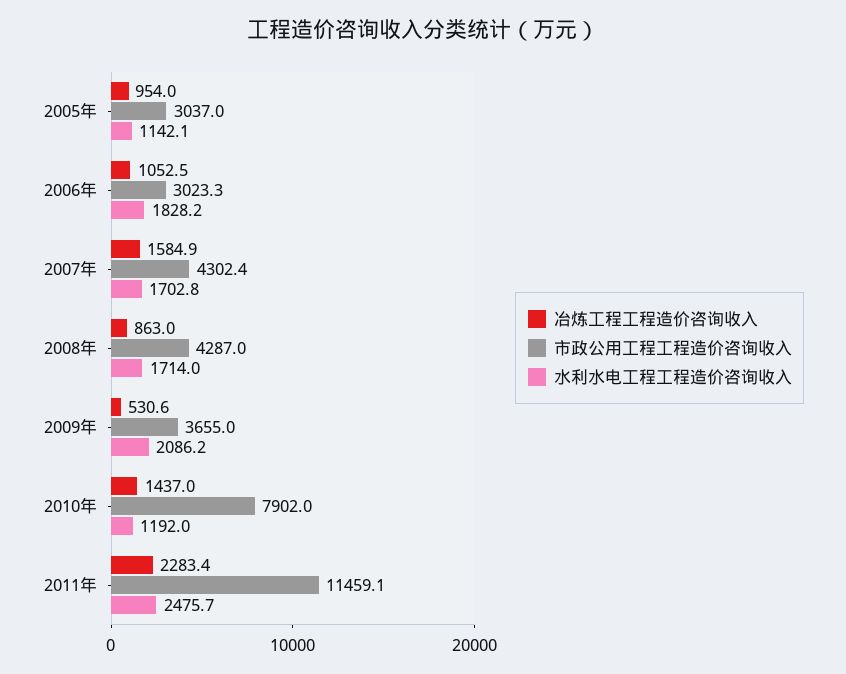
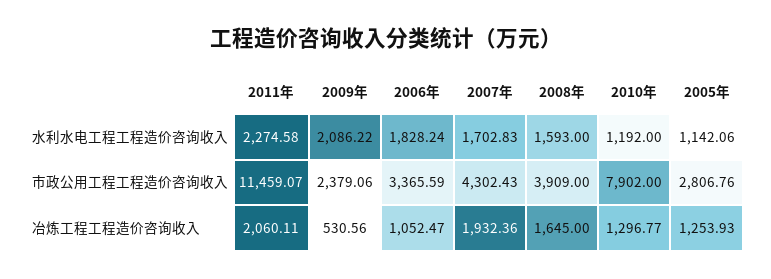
  {
    "冶炼工程工程造价咨询收入": {
-     "2005年": 954,
+     "2005年": 1253.93,
      "2006年": 1052.47,
-     "2007年": 1584.9,
+     "2007年": 1932.36,
-     "2008年": 863,
+     "2008年": 1645,
      "2009年": 530.56,
-     "2010年": 1437,
+     "2010年": 1296.77,
-     "2011年": 2283.4
+     "2011年": 2060.11
    },
    "市政公用工程工程造价咨询收入": {
-     "2005年": 3037,
+     "2005年": 2806.76,
-     "2006年": 3023.3,
+     "2006年": 3365.59,
      "2007年": 4302.43,
-     "2008年": 4287,
+     "2008年": 3909,
-     "2009年": 3655,
+     "2009年": 2379.06,
      "2010年": 7902,
      "2011年": 11459.07
    },
    "水利水电工程工程造价咨询收入": {
      "2005年": 1142.06,
      "2006年": 1828.24,
      "2007年": 1702.83,
-     "2008年": 1714,
+     "2008年": 1593,
      "2009年": 2086.22,
      "2010年": 1192,
-     "2011年": 2475.7
+     "2011年": 2274.58
    }
  }

